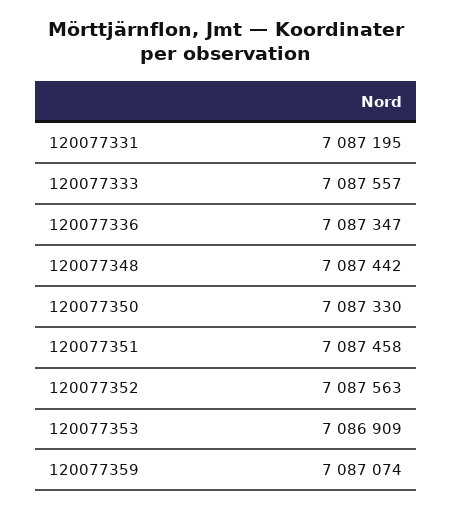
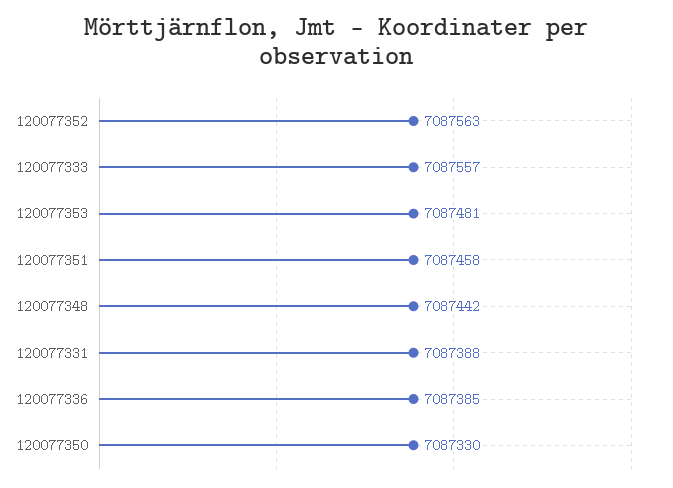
  {
-   "120077331": 7087195,
+   "120077331": 7087388,
    "120077333": 7087557,
-   "120077336": 7087347,
+   "120077336": 7087385,
    "120077348": 7087442,
    "120077350": 7087330,
    "120077351": 7087458,
    "120077352": 7087563,
-   "120077353": 7086909,
+   "120077353": 7087481
-   "120077359": 7087074
  }

